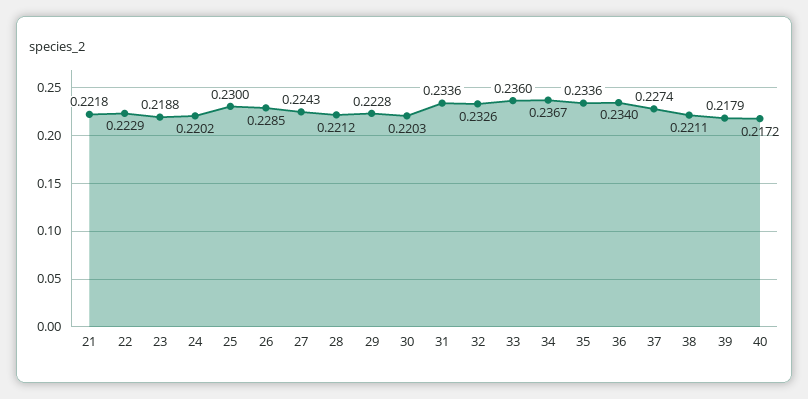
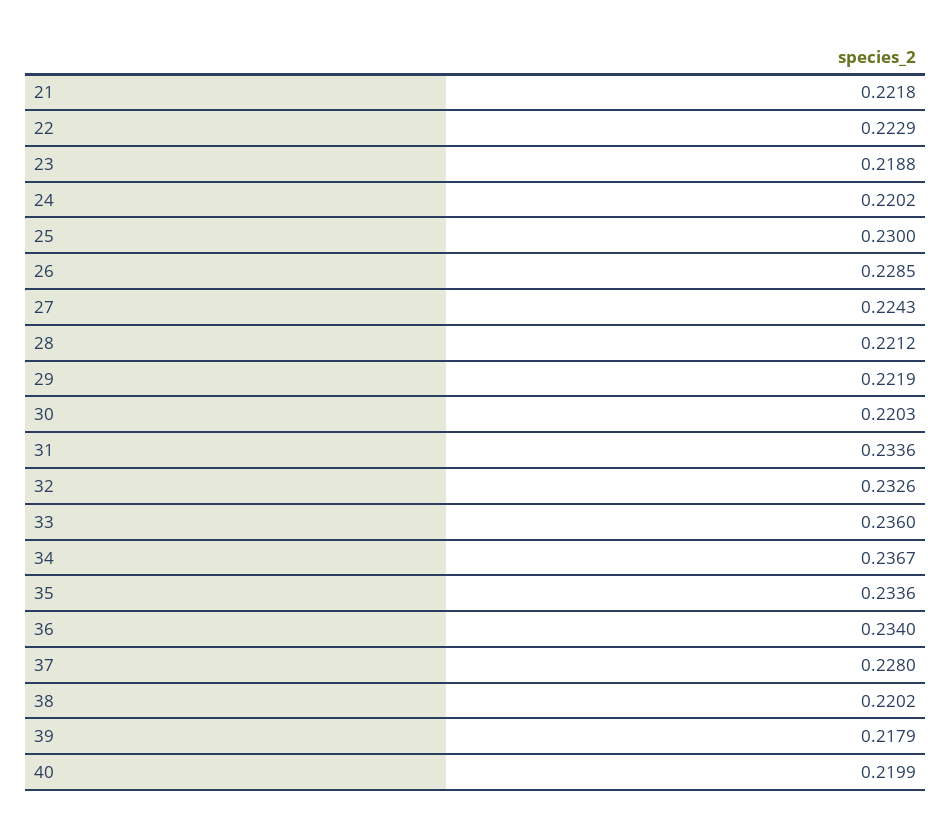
  {
    "21": 0.2218,
    "22": 0.2229,
    "23": 0.2188,
    "24": 0.2202,
    "25": 0.23,
    "26": 0.2285,
    "27": 0.2243,
    "28": 0.2212,
-   "29": 0.2228,
+   "29": 0.2219,
    "30": 0.2203,
    "31": 0.2336,
    "32": 0.2326,
    "33": 0.236,
    "34": 0.2367,
    "35": 0.2336,
    "36": 0.234,
-   "37": 0.2274,
+   "37": 0.228,
-   "38": 0.2211,
+   "38": 0.2202,
    "39": 0.2179,
-   "40": 0.2172
+   "40": 0.2199
  }

